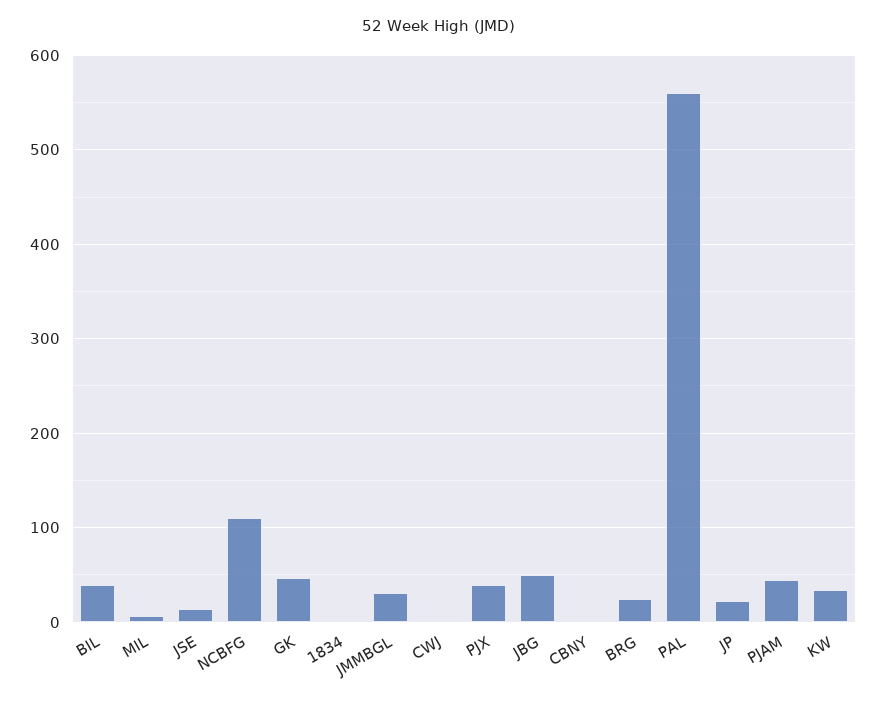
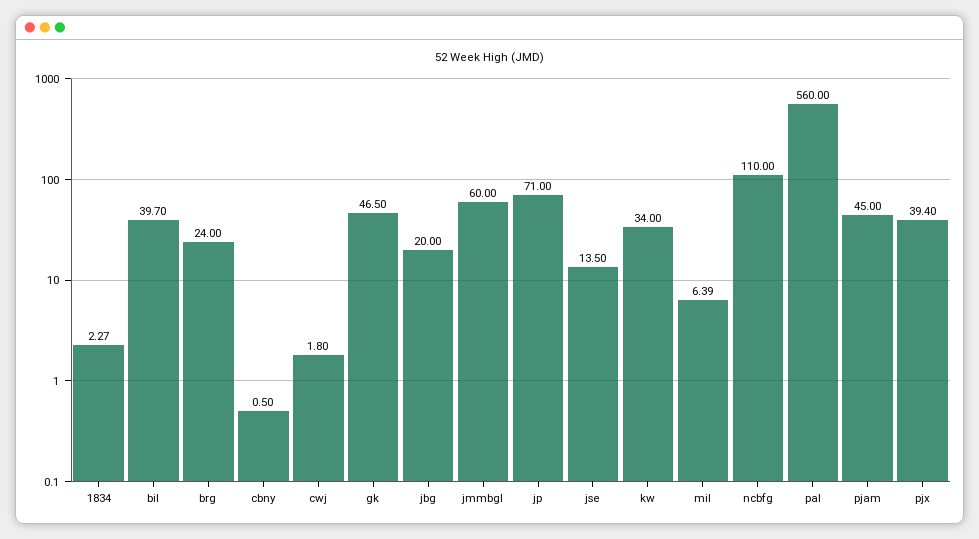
  {
    "BIL": 39.7,
    "MIL": 6.39,
    "JSE": 13.5,
    "NCBFG": 110,
    "GK": 46.5,
    "1834": 2.27,
-   "JMMBGL": 30,
+   "JMMBGL": 60,
    "CWJ": 1.8,
    "PJX": 39.4,
-   "JBG": 50,
+   "JBG": 20,
    "CBNY": 0.5,
    "BRG": 24,
    "PAL": 560,
-   "JP": 20,
+   "JP": 71,
    "PJAM": 45,
    "KW": 34
  }

